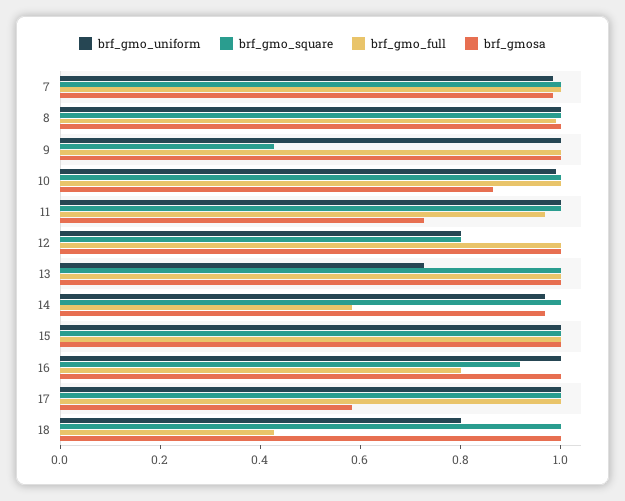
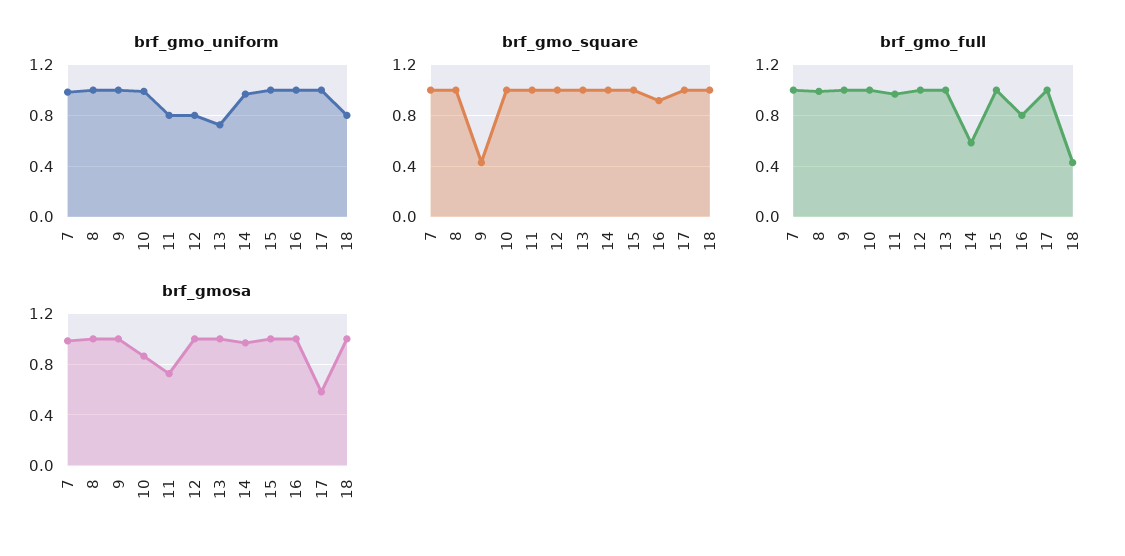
  {
    "brf_gmo_uniform": {
      "7": 1,
      "8": 1,
      "9": 1,
      "10": 1,
-     "11": 1,
+     "11": 0.8,
      "12": 0.8,
      "13": 0.75,
      "14": 0.95,
      "15": 1,
      "16": 1,
      "17": 1,
      "18": 0.8
    },
    "brf_gmo_square": {
      "7": 1,
      "8": 1,
      "9": 0.45,
      "10": 1,
      "11": 1,
-     "12": 0.8,
+     "12": 1,
      "13": 1,
      "14": 1,
      "15": 1,
      "16": 0.9,
      "17": 1,
      "18": 1
    },
    "brf_gmo_full": {
      "7": 1,
      "8": 1,
      "9": 1,
      "10": 1,
      "11": 0.95,
      "12": 1,
      "13": 1,
      "14": 0.6,
      "15": 1,
      "16": 0.8,
      "17": 1,
      "18": 0.45
    },
    "brf_gmosa": {
      "7": 1,
      "8": 1,
      "9": 1,
      "10": 0.85,
      "11": 0.75,
      "12": 1,
      "13": 1,
      "14": 0.95,
      "15": 1,
      "16": 1,
      "17": 0.6,
      "18": 1
    }
  }

